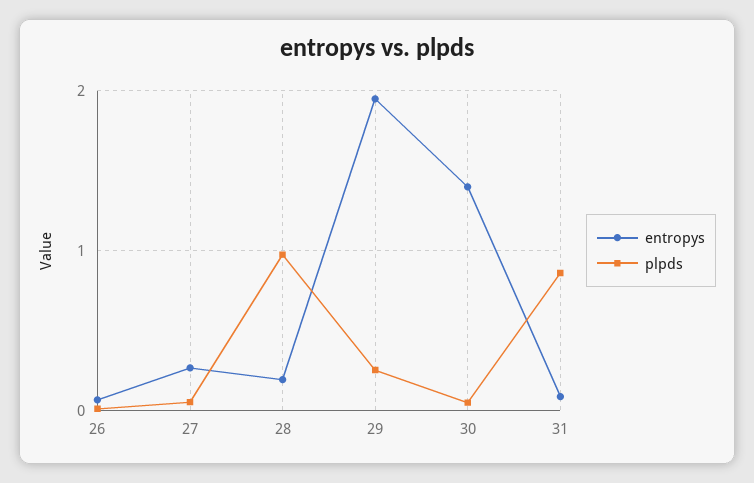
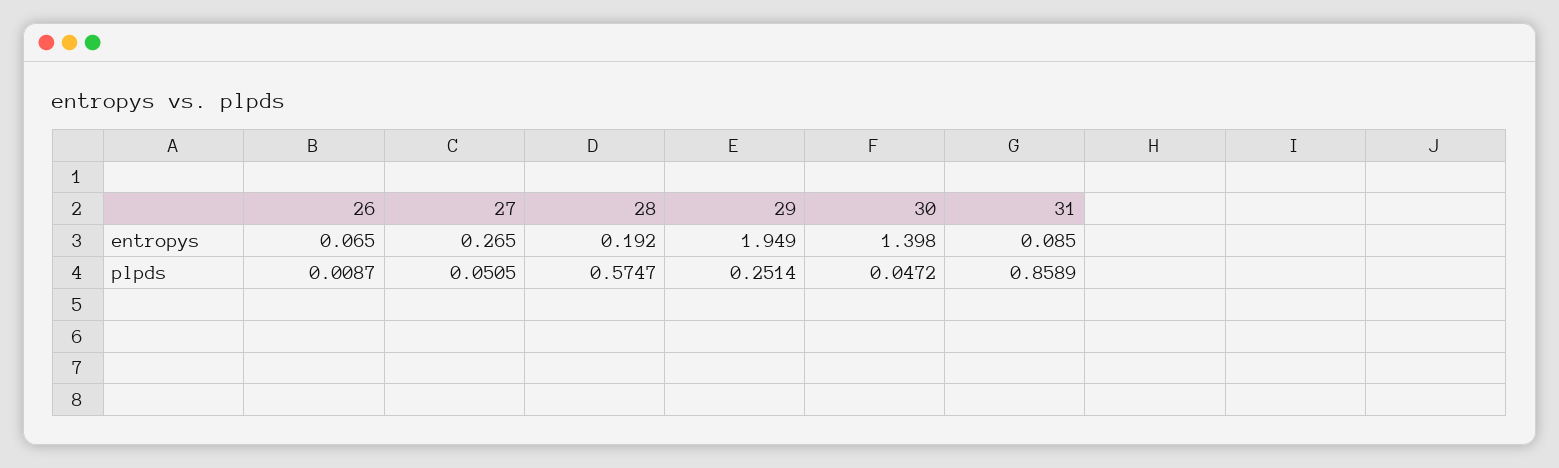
  {
    "entropys": {
      "26": 0.065,
      "27": 0.265,
      "28": 0.192,
      "29": 1.949,
      "30": 1.398,
      "31": 0.085
    },
    "plpds": {
      "26": 0.0087,
      "27": 0.0505,
-     "28": 1,
+     "28": 0.5747,
      "29": 0.2514,
      "30": 0.0472,
      "31": 0.8589
    }
  }

